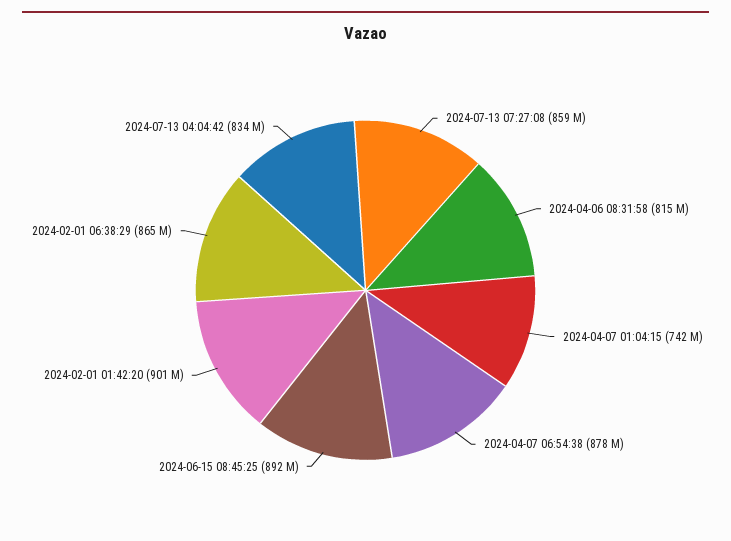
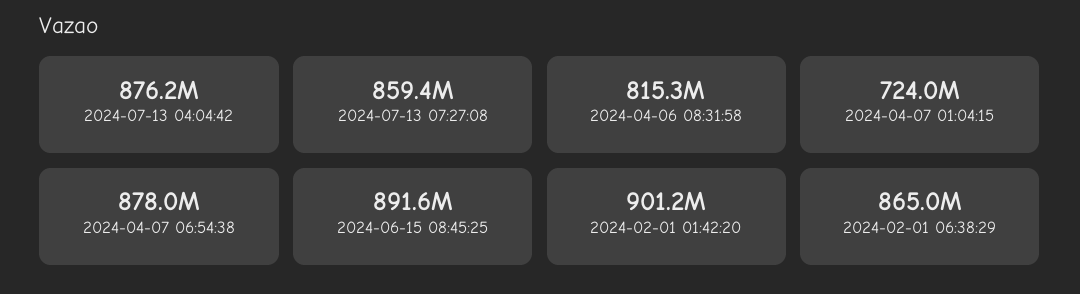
  {
    "2024-07-13 07:27:08": 859400000,
    "2024-04-06 08:31:58": 815300000,
-   "2024-04-07 01:04:15": 742000000,
+   "2024-04-07 01:04:15": 724000000,
    "2024-04-07 06:54:38": 878000000,
    "2024-06-15 08:45:25": 891600000,
    "2024-02-01 01:42:20": 901200000,
    "2024-02-01 06:38:29": 865000000,
-   "2024-07-13 04:04:42": 834000000
+   "2024-07-13 04:04:42": 876200000
  }

